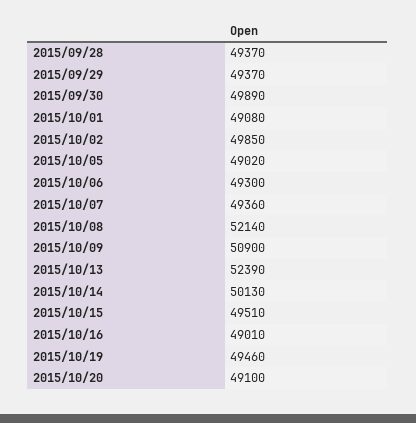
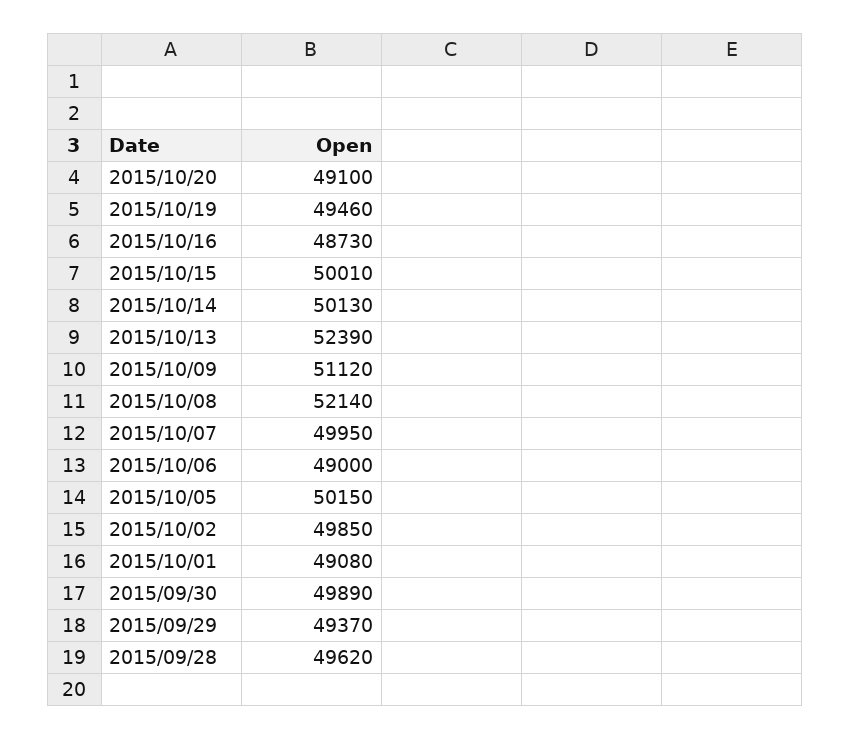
  {
-   "2015/09/28": 49370,
+   "2015/09/28": 49620,
    "2015/09/29": 49370,
    "2015/09/30": 49890,
    "2015/10/01": 49080,
    "2015/10/02": 49850,
-   "2015/10/05": 49020,
+   "2015/10/05": 50150,
-   "2015/10/06": 49300,
+   "2015/10/06": 49000,
-   "2015/10/07": 49360,
+   "2015/10/07": 49950,
    "2015/10/08": 52140,
-   "2015/10/09": 50900,
+   "2015/10/09": 51120,
    "2015/10/13": 52390,
    "2015/10/14": 50130,
-   "2015/10/15": 49510,
+   "2015/10/15": 50010,
-   "2015/10/16": 49010,
+   "2015/10/16": 48730,
    "2015/10/19": 49460,
    "2015/10/20": 49100
  }

